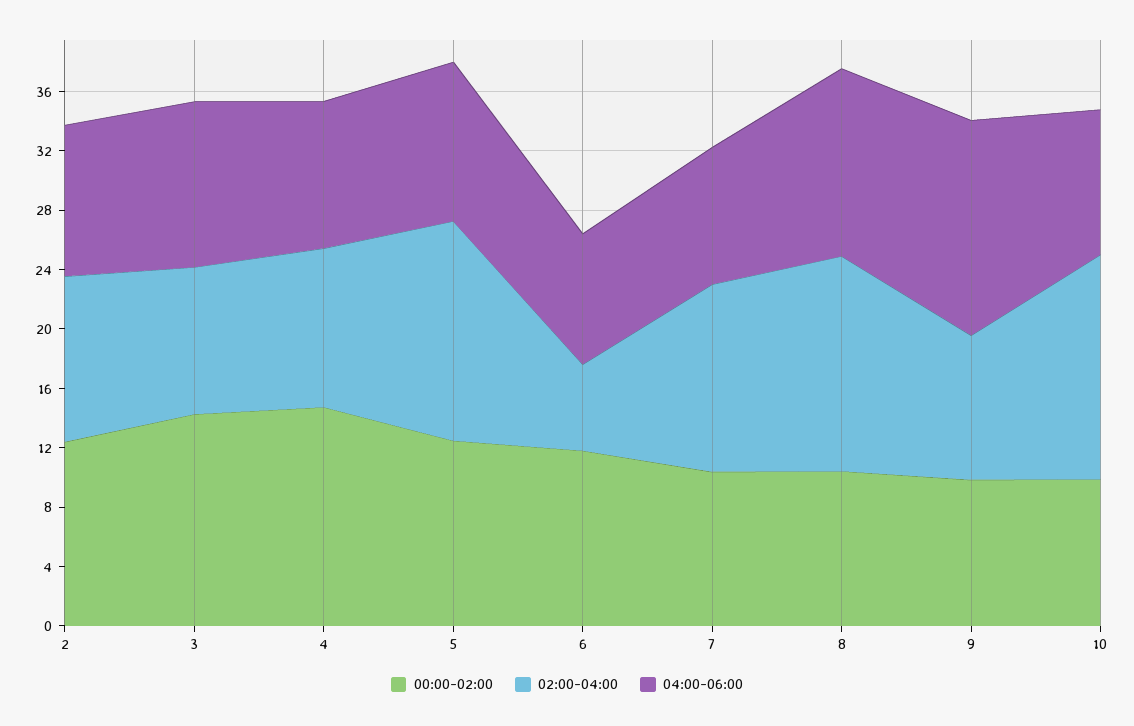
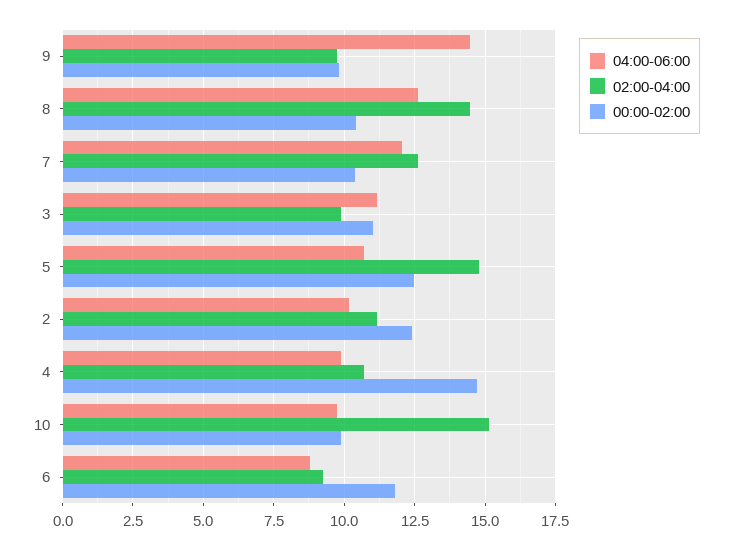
  {
    "00:00-02:00": {
      "2": 12.5,
-     "3": 14,
+     "3": 11,
      "4": 14.75,
      "5": 12.5,
      "6": 11.75,
      "7": 10.5,
      "8": 10.5,
      "9": 9.75,
      "10": 10
    },
    "02:00-04:00": {
      "2": 11.25,
      "3": 10,
      "4": 10.75,
      "5": 14.75,
-     "6": 6,
+     "6": 9.25,
      "7": 12.75,
      "8": 14.5,
      "9": 9.75,
      "10": 15.25
    },
    "04:00-06:00": {
      "2": 10.25,
      "3": 11.25,
      "4": 10,
      "5": 10.75,
      "6": 8.75,
-     "7": 9,
+     "7": 12,
      "8": 12.75,
      "9": 14.5,
      "10": 9.75
    }
  }

